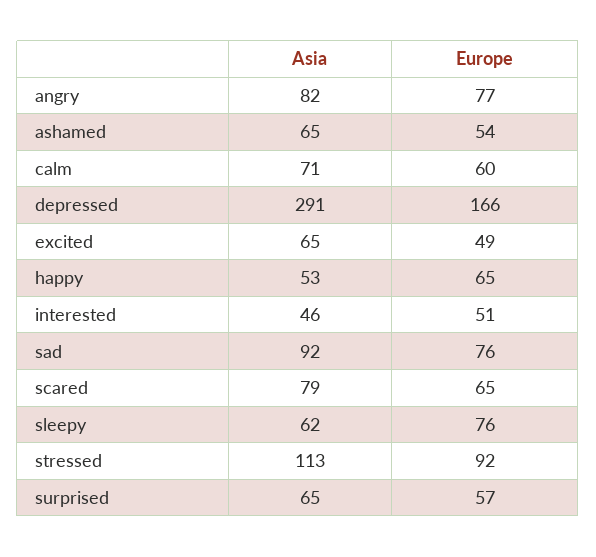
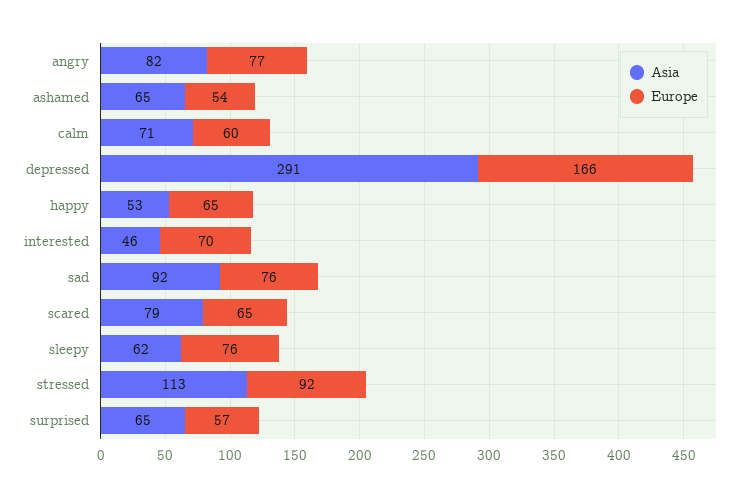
  {
    "Asia": {
      "angry": 82,
      "ashamed": 65,
      "calm": 71,
      "depressed": 291,
-     "excited": 65,
      "happy": 53,
      "interested": 46,
      "sad": 92,
      "scared": 79,
      "sleepy": 62,
      "stressed": 113,
      "surprised": 65
    },
    "Europe": {
      "angry": 77,
      "ashamed": 54,
      "calm": 60,
      "depressed": 166,
-     "excited": 49,
      "happy": 65,
-     "interested": 51,
+     "interested": 70,
      "sad": 76,
      "scared": 65,
      "sleepy": 76,
      "stressed": 92,
      "surprised": 57
    }
  }

